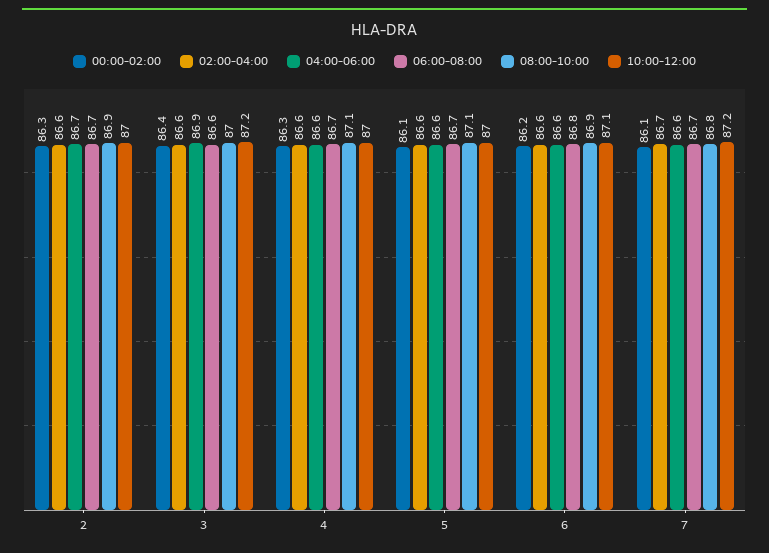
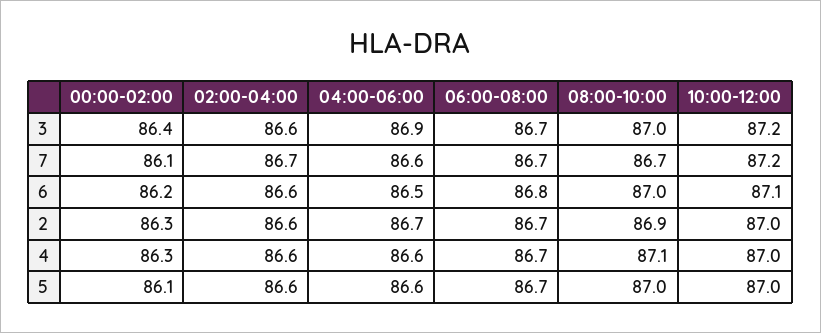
  {
    "00:00-02:00": {
      "2": 86.3,
      "3": 86.4,
      "4": 86.3,
      "5": 86.1,
      "6": 86.2,
      "7": 86.1
    },
    "02:00-04:00": {
      "2": 86.6,
      "3": 86.6,
      "4": 86.6,
      "5": 86.6,
      "6": 86.6,
      "7": 86.7
    },
    "04:00-06:00": {
      "2": 86.7,
      "3": 86.9,
      "4": 86.6,
      "5": 86.6,
-     "6": 86.6,
+     "6": 86.5,
      "7": 86.6
    },
    "06:00-08:00": {
      "2": 86.7,
-     "3": 86.6,
+     "3": 86.7,
      "4": 86.7,
      "5": 86.7,
      "6": 86.8,
      "7": 86.7
    },
    "08:00-10:00": {
      "2": 86.9,
      "3": 87,
      "4": 87.1,
-     "5": 87.1,
+     "5": 87,
-     "6": 86.9,
+     "6": 87,
-     "7": 86.8
+     "7": 86.7
    },
    "10:00-12:00": {
      "2": 87,
      "3": 87.2,
      "4": 87,
      "5": 87,
      "6": 87.1,
      "7": 87.2
    }
  }

